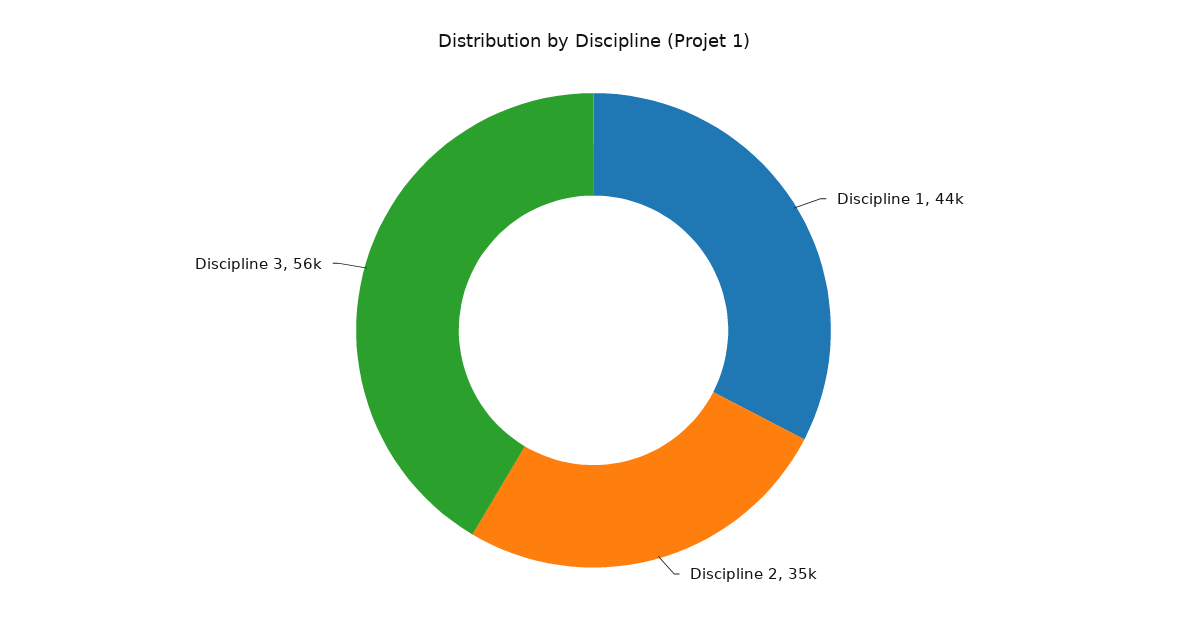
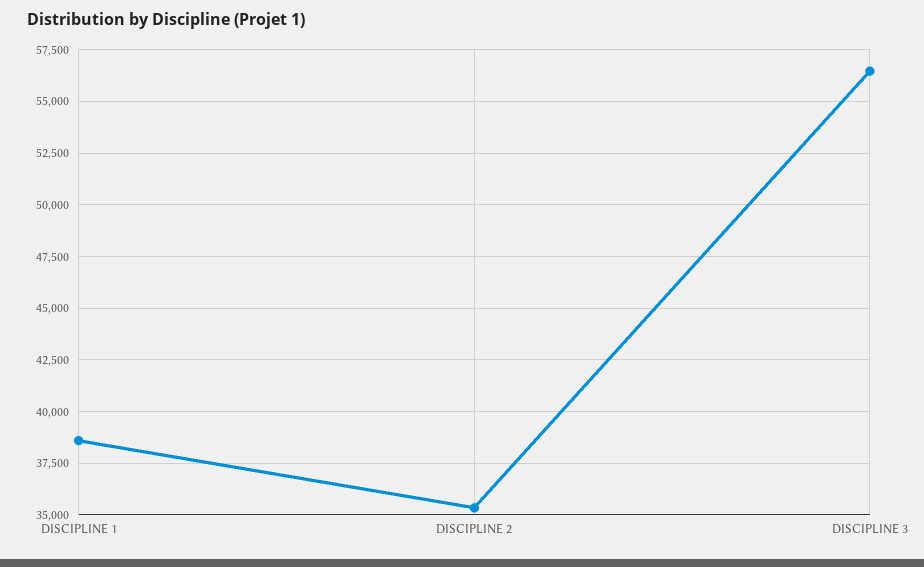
  {
-   "Discipline 1": 44000,
+   "Discipline 1": 38500,
    "Discipline 2": 35000,
    "Discipline 3": 56000
  }

